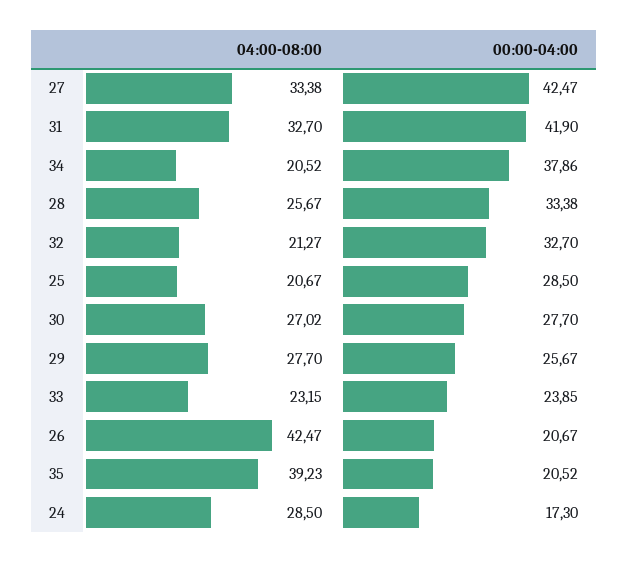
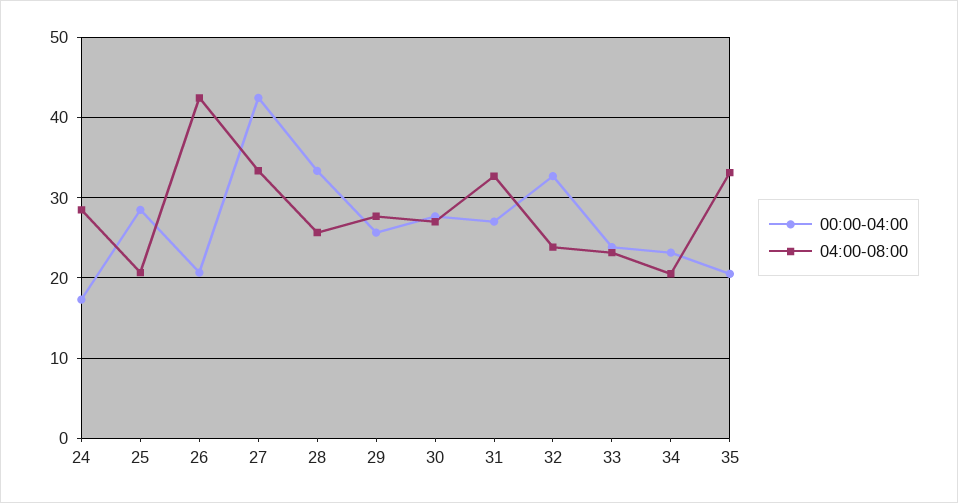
  {
    "04:00-08:00": {
      "27": 33.38,
      "31": 32.7,
      "34": 20.52,
      "28": 25.67,
-     "32": 21.27,
+     "32": 24,
      "25": 20.67,
      "30": 27.02,
      "29": 27.7,
      "33": 23.15,
      "26": 42.47,
-     "35": 39.23,
+     "35": 33,
      "24": 28.5
    },
    "00:00-04:00": {
      "27": 42.47,
-     "31": 41.9,
+     "31": 27,
-     "34": 37.86,
+     "34": 23,
      "28": 33.38,
      "32": 32.7,
      "25": 28.5,
      "30": 27.7,
      "29": 25.67,
      "33": 23.85,
      "26": 20.67,
      "35": 20.52,
      "24": 17.3
    }
  }

